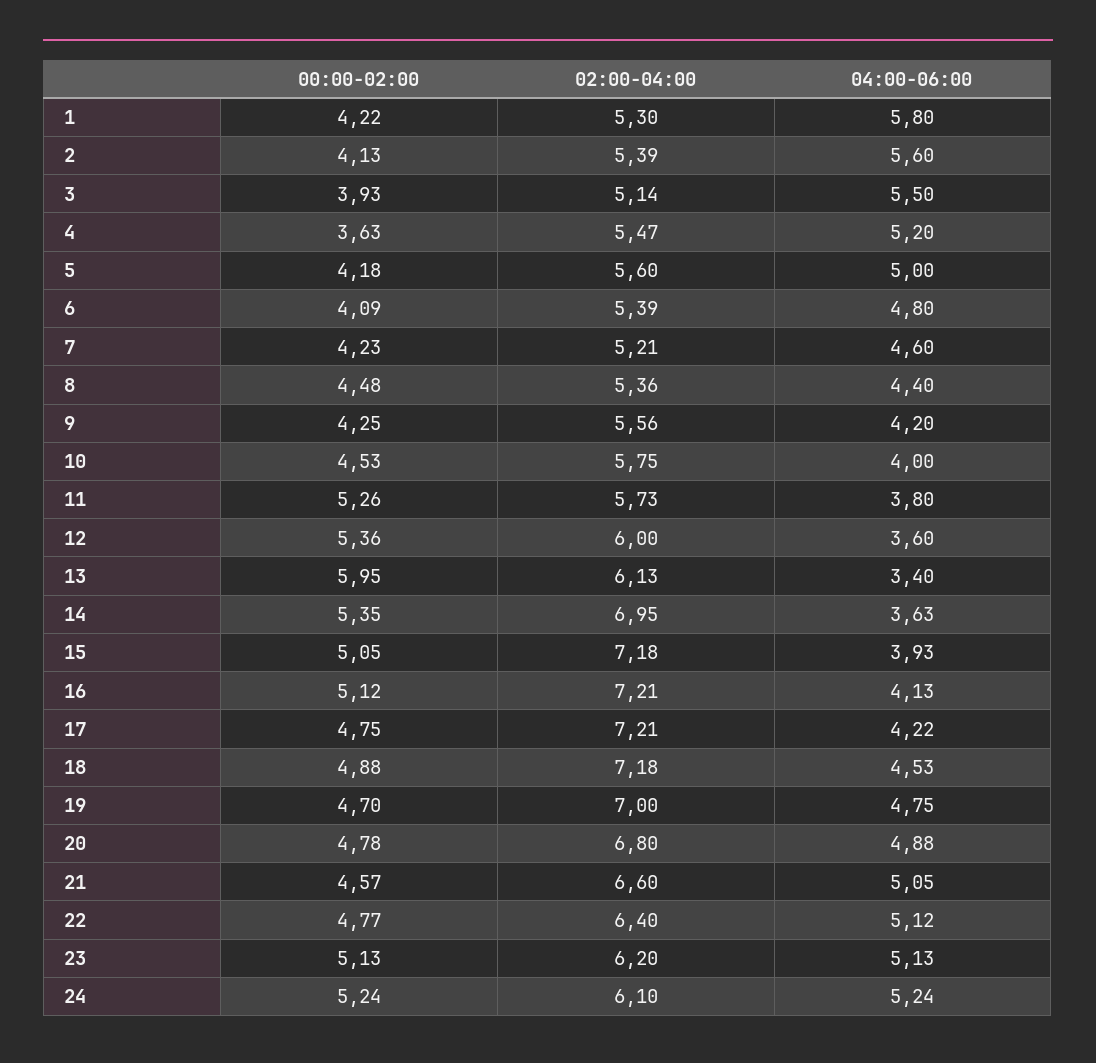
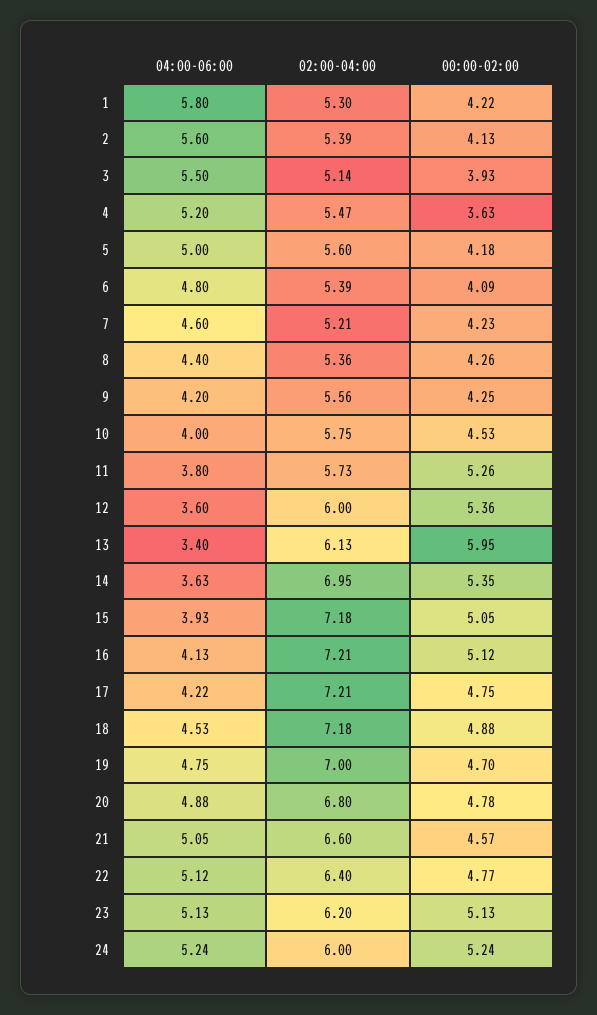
  {
    "00:00-02:00": {
      "1": 4.22,
      "2": 4.13,
      "3": 3.93,
      "4": 3.63,
      "5": 4.18,
      "6": 4.09,
      "7": 4.23,
-     "8": 4.48,
+     "8": 4.26,
      "9": 4.25,
      "10": 4.53,
      "11": 5.26,
      "12": 5.36,
      "13": 5.95,
      "14": 5.35,
      "15": 5.05,
      "16": 5.12,
      "17": 4.75,
      "18": 4.88,
      "19": 4.7,
      "20": 4.78,
      "21": 4.57,
      "22": 4.77,
      "23": 5.13,
      "24": 5.24
    },
    "02:00-04:00": {
      "1": 5.3,
      "2": 5.39,
      "3": 5.14,
      "4": 5.47,
      "5": 5.6,
      "6": 5.39,
      "7": 5.21,
      "8": 5.36,
      "9": 5.56,
      "10": 5.75,
      "11": 5.73,
      "12": 6,
      "13": 6.13,
      "14": 6.95,
      "15": 7.18,
      "16": 7.21,
      "17": 7.21,
      "18": 7.18,
      "19": 7,
      "20": 6.8,
      "21": 6.6,
      "22": 6.4,
      "23": 6.2,
-     "24": 6.1
+     "24": 6
    },
    "04:00-06:00": {
      "1": 5.8,
      "2": 5.6,
      "3": 5.5,
      "4": 5.2,
      "5": 5,
      "6": 4.8,
      "7": 4.6,
      "8": 4.4,
      "9": 4.2,
      "10": 4,
      "11": 3.8,
      "12": 3.6,
      "13": 3.4,
      "14": 3.63,
      "15": 3.93,
      "16": 4.13,
      "17": 4.22,
      "18": 4.53,
      "19": 4.75,
      "20": 4.88,
      "21": 5.05,
      "22": 5.12,
      "23": 5.13,
      "24": 5.24
    }
  }

